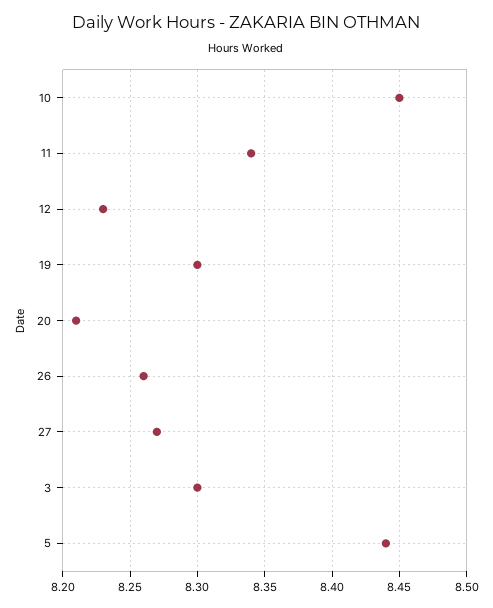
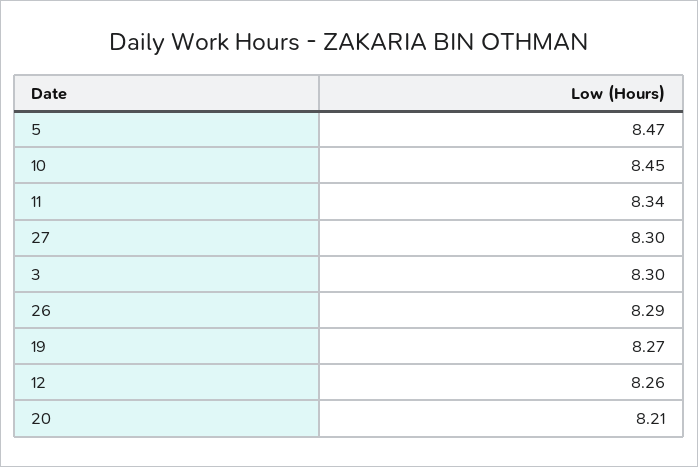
  {
    "10": 8.45,
    "11": 8.34,
-   "12": 8.23,
+   "12": 8.26,
-   "19": 8.3,
+   "19": 8.27,
    "20": 8.21,
-   "26": 8.26,
+   "26": 8.29,
-   "27": 8.27,
+   "27": 8.3,
    "3": 8.3,
-   "5": 8.44
+   "5": 8.47
  }

